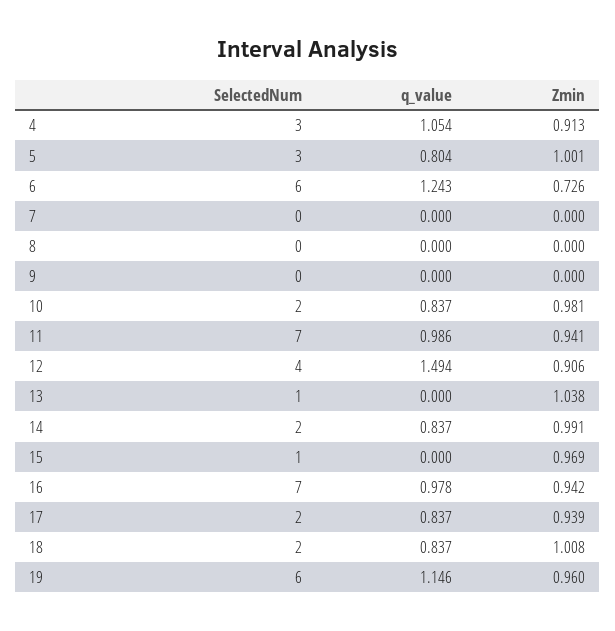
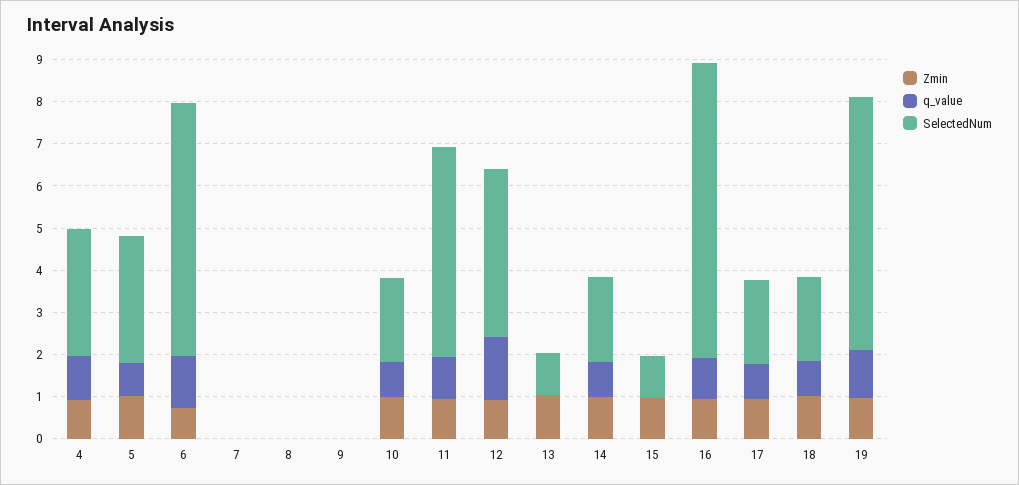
  {
    "SelectedNum": {
      "4": 3,
      "5": 3,
      "6": 6,
      "7": 0,
      "8": 0,
      "9": 0,
      "10": 2,
-     "11": 7,
+     "11": 5,
      "12": 4,
      "13": 1,
      "14": 2,
      "15": 1,
      "16": 7,
      "17": 2,
      "18": 2,
      "19": 6
    },
    "q_value": {
      "4": 1.054,
      "5": 0.804,
      "6": 1.243,
      "7": 0,
      "8": 0,
      "9": 0,
      "10": 0.837,
      "11": 0.986,
      "12": 1.494,
      "13": 0,
      "14": 0.837,
      "15": 0,
      "16": 0.978,
      "17": 0.837,
      "18": 0.837,
      "19": 1.146
    },
    "Zmin": {
      "4": 0.913,
      "5": 1.001,
      "6": 0.726,
      "7": 0,
      "8": 0,
      "9": 0,
      "10": 0.981,
      "11": 0.941,
      "12": 0.906,
      "13": 1.038,
      "14": 0.991,
      "15": 0.969,
      "16": 0.942,
      "17": 0.939,
      "18": 1.008,
      "19": 0.96
    }
  }

